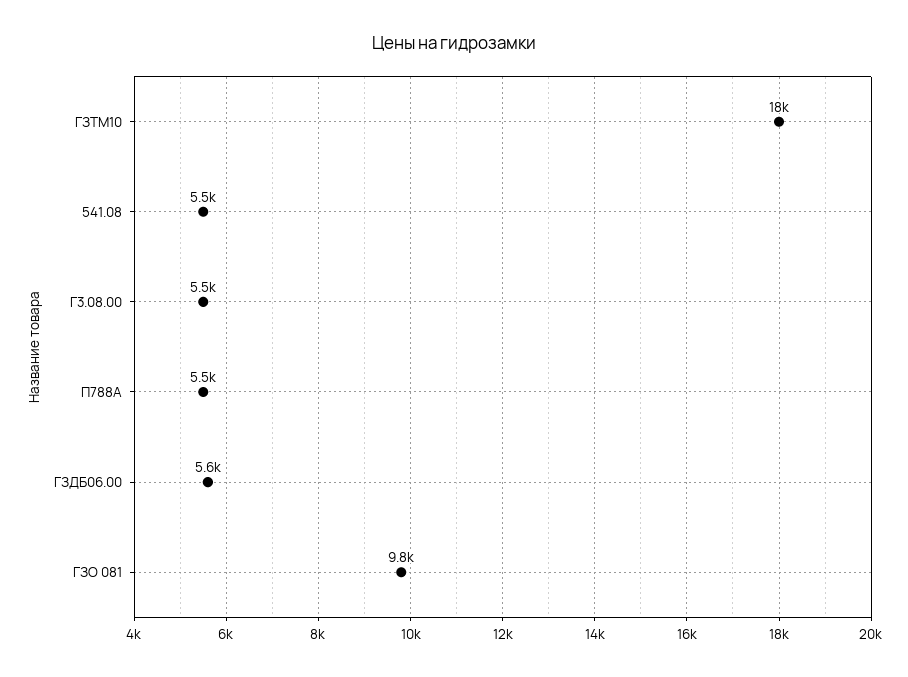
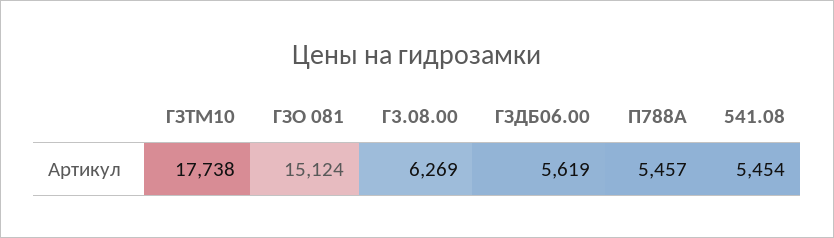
  {
    "ГЗТМ10": 17738,
    "541.08": 5454,
-   "Г3.08.00": 5500,
+   "Г3.08.00": 6269,
    "П788А": 5457,
    "ГЗДБ06.00": 5619,
-   "ГЗО 081": 9800
+   "ГЗО 081": 15124
  }

